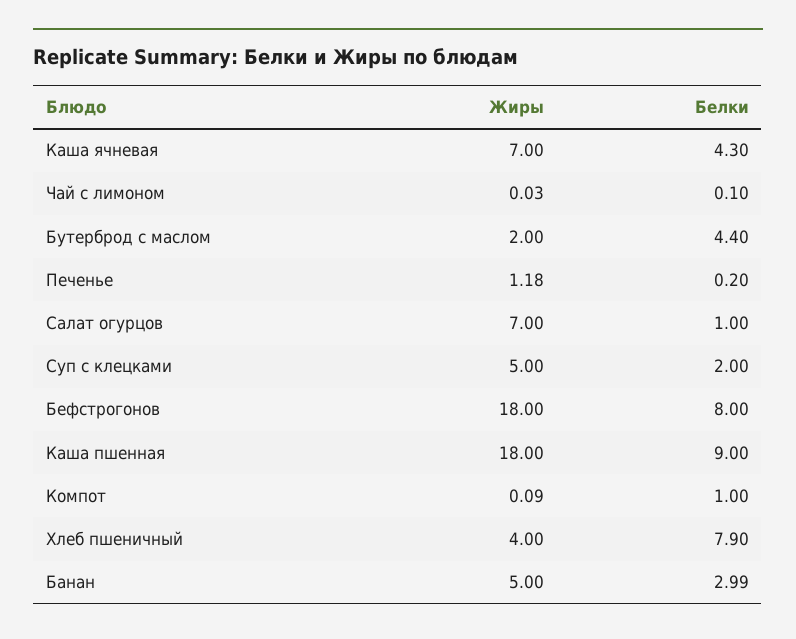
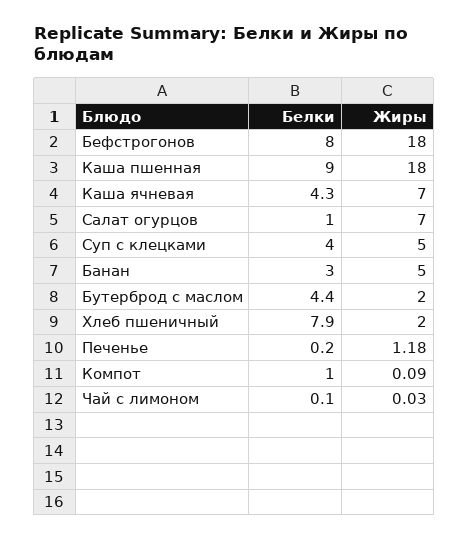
  {
    "Жиры": {
      "Каша ячневая": 7,
      "Чай с лимоном": 0.03,
      "Бутерброд с маслом": 2,
      "Печенье": 1.18,
      "Салат огурцов": 7,
      "Суп с клецками": 5,
      "Бефстрогонов": 18,
      "Каша пшенная": 18,
      "Компот": 0.09,
-     "Хлеб пшеничный": 4,
+     "Хлеб пшеничный": 2,
      "Банан": 5
    },
    "Белки": {
      "Каша ячневая": 4.3,
      "Чай с лимоном": 0.1,
      "Бутерброд с маслом": 4.4,
      "Печенье": 0.2,
      "Салат огурцов": 1,
-     "Суп с клецками": 2,
+     "Суп с клецками": 4,
      "Бефстрогонов": 8,
      "Каша пшенная": 9,
      "Компот": 1,
      "Хлеб пшеничный": 7.9,
-     "Банан": 2.99
+     "Банан": 3
    }
  }

